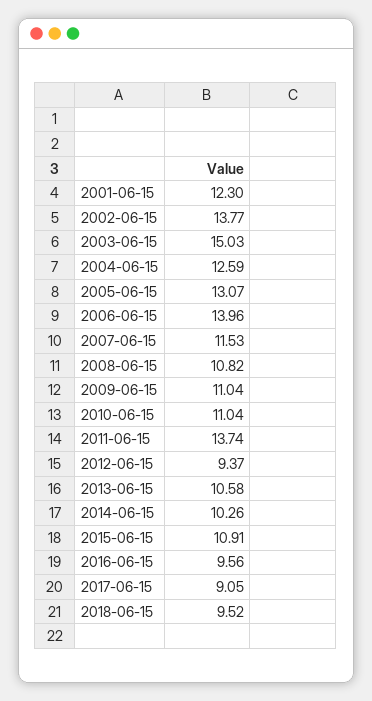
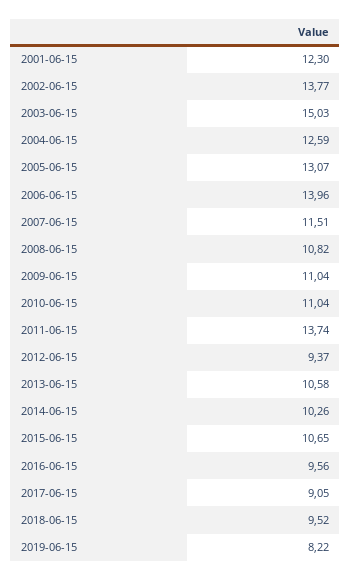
  {
    "2001-06-15": 12.3,
    "2002-06-15": 13.77,
    "2003-06-15": 15.03,
    "2004-06-15": 12.59,
    "2005-06-15": 13.07,
    "2006-06-15": 13.96,
-   "2007-06-15": 11.53,
+   "2007-06-15": 11.51,
    "2008-06-15": 10.82,
    "2009-06-15": 11.04,
    "2010-06-15": 11.04,
    "2011-06-15": 13.74,
    "2012-06-15": 9.37,
    "2013-06-15": 10.58,
    "2014-06-15": 10.26,
-   "2015-06-15": 10.91,
+   "2015-06-15": 10.65,
    "2016-06-15": 9.56,
    "2017-06-15": 9.05,
-   "2018-06-15": 9.52
+   "2018-06-15": 9.52,
+   "2019-06-15": 8.22
  }

